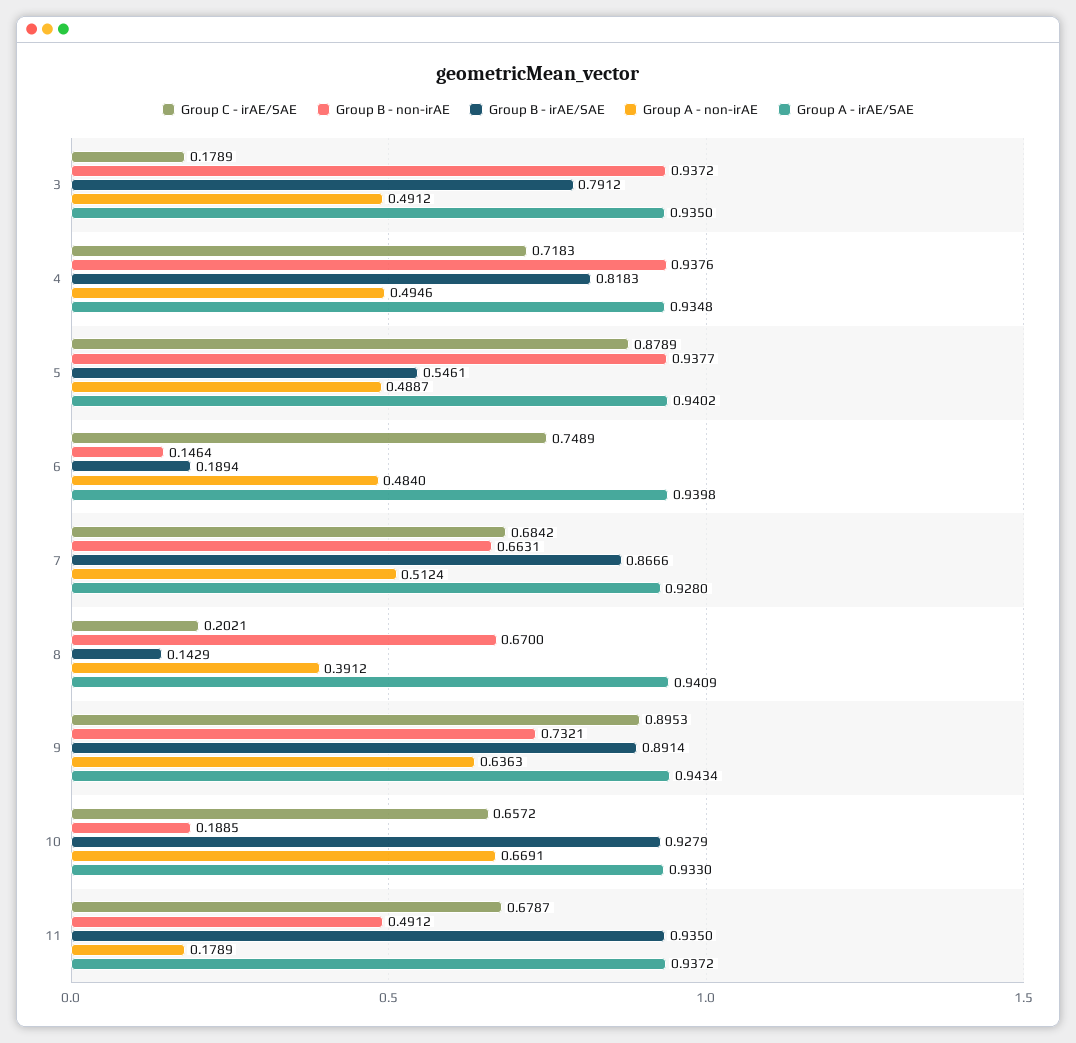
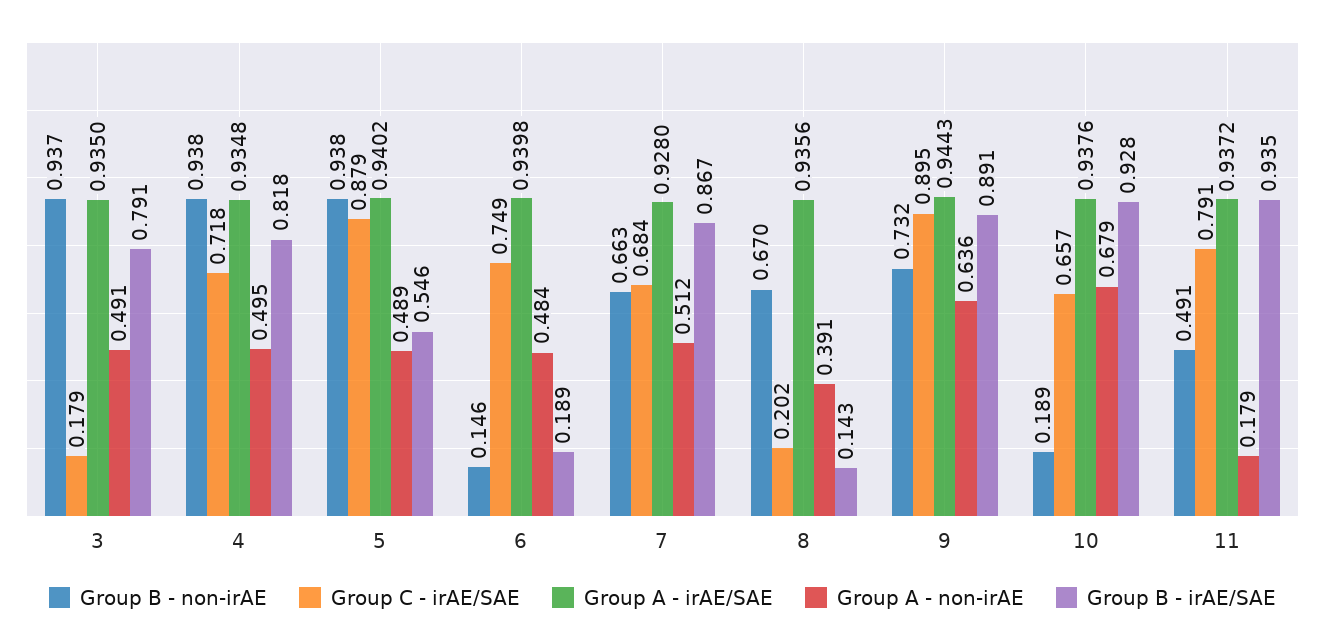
  {
    "Group C - irAE/SAE": {
      "3": 0.1789,
      "4": 0.7183,
      "5": 0.8789,
      "6": 0.7489,
      "7": 0.6842,
      "8": 0.2021,
      "9": 0.8953,
      "10": 0.6572,
-     "11": 0.6787
+     "11": 0.791
    },
    "Group B - non-irAE": {
      "3": 0.9372,
      "4": 0.9376,
      "5": 0.9377,
      "6": 0.1464,
      "7": 0.6631,
      "8": 0.67,
      "9": 0.7321,
      "10": 0.1885,
      "11": 0.4912
    },
    "Group B - irAE/SAE": {
      "3": 0.7912,
      "4": 0.8183,
      "5": 0.5461,
      "6": 0.1894,
      "7": 0.8666,
      "8": 0.1429,
      "9": 0.8914,
      "10": 0.9279,
      "11": 0.935
    },
    "Group A - non-irAE": {
      "3": 0.4912,
      "4": 0.4946,
      "5": 0.4887,
      "6": 0.484,
      "7": 0.5124,
      "8": 0.3912,
      "9": 0.6363,
-     "10": 0.6691,
+     "10": 0.679,
      "11": 0.1789
    },
    "Group A - irAE/SAE": {
      "3": 0.935,
      "4": 0.9348,
      "5": 0.9402,
      "6": 0.9398,
      "7": 0.928,
-     "8": 0.9409,
+     "8": 0.9356,
-     "9": 0.9434,
+     "9": 0.9443,
-     "10": 0.933,
+     "10": 0.9376,
      "11": 0.9372
    }
  }

